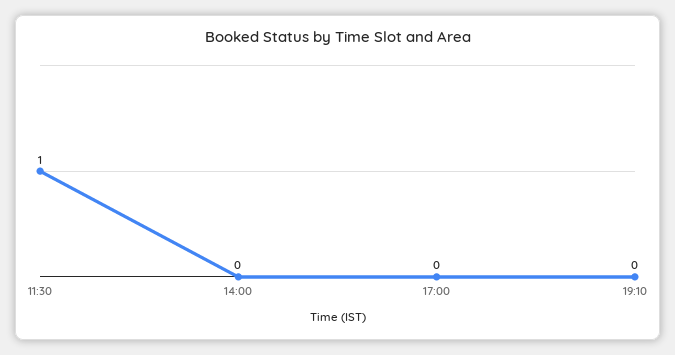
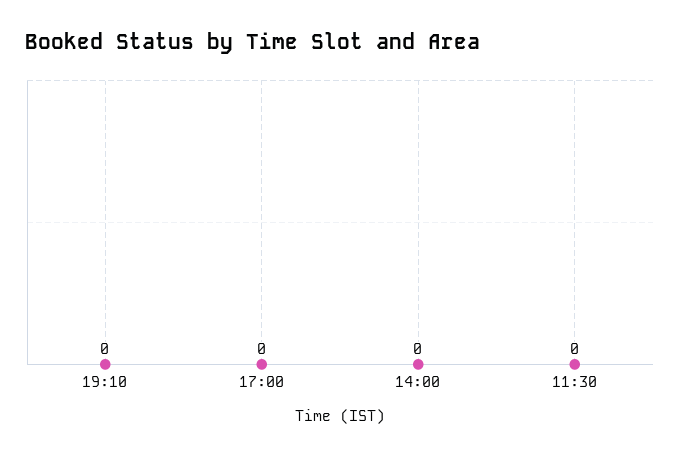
  {
-   "11:30": 1,
+   "11:30": 0,
    "14:00": 0,
    "17:00": 0,
    "19:10": 0
  }

